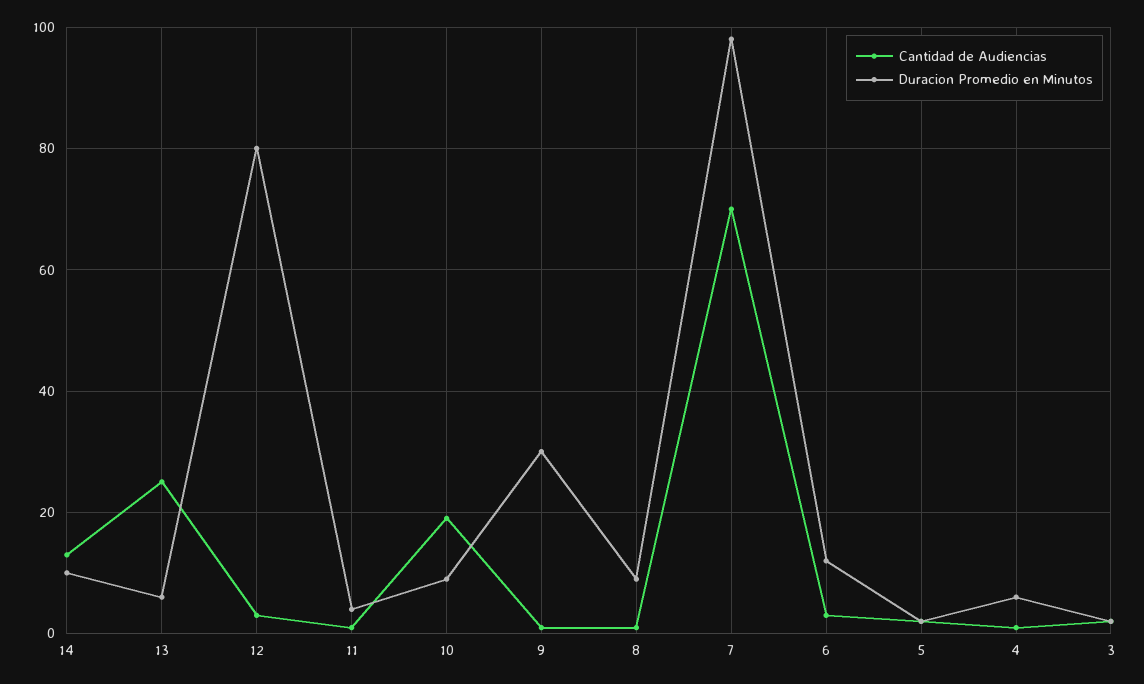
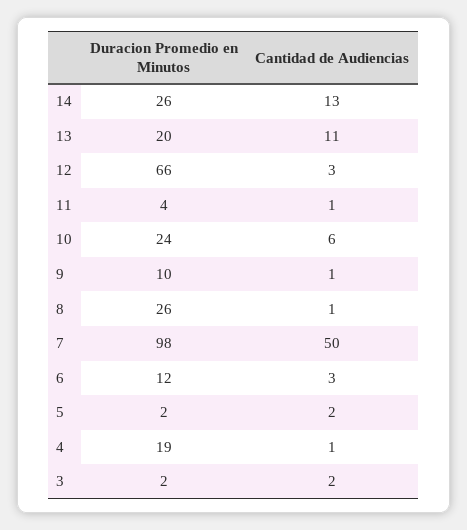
  {
    "Cantidad de Audiencias": {
      "14": 13,
-     "13": 25,
+     "13": 11,
      "12": 3,
      "11": 1,
-     "10": 20,
+     "10": 6,
      "9": 1,
      "8": 1,
-     "7": 70,
+     "7": 50,
      "6": 3,
      "5": 2,
      "4": 1,
      "3": 2
    },
    "Duracion Promedio en Minutos": {
-     "14": 10,
+     "14": 26,
-     "13": 5,
+     "13": 20,
-     "12": 80,
+     "12": 66,
      "11": 4,
-     "10": 10,
+     "10": 24,
-     "9": 30,
+     "9": 10,
-     "8": 10,
+     "8": 26,
      "7": 98,
      "6": 12,
      "5": 2,
-     "4": 5,
+     "4": 19,
      "3": 2
    }
  }

